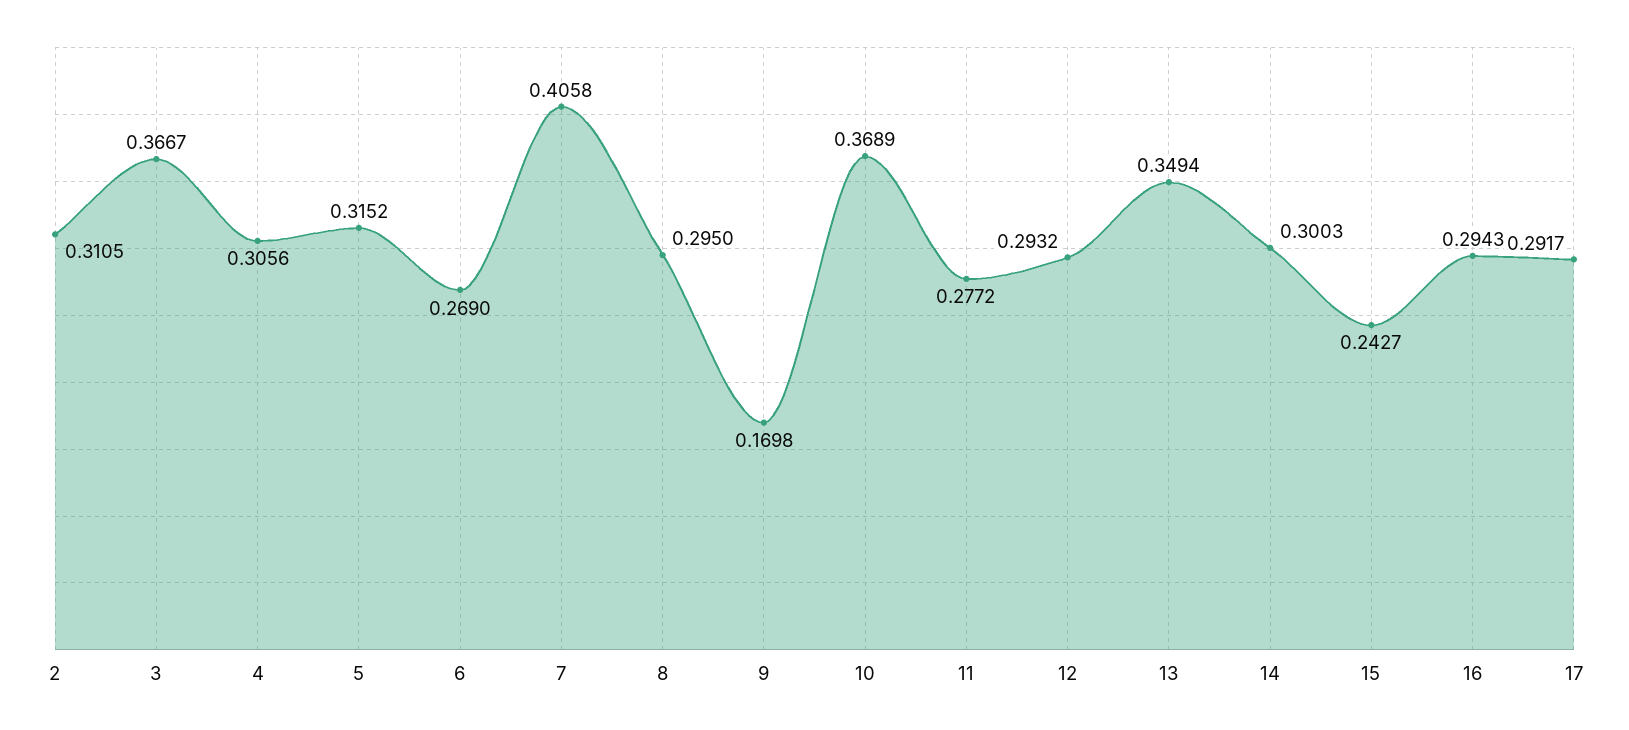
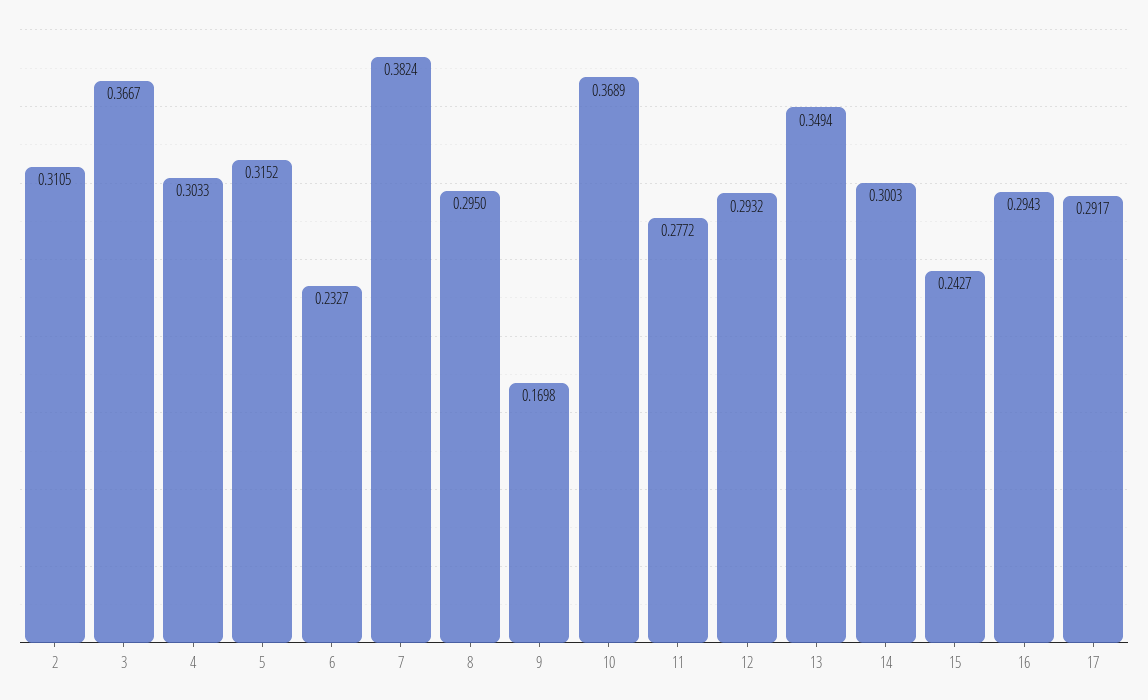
  {
    "2": 0.3105,
    "3": 0.3667,
-   "4": 0.3056,
+   "4": 0.3033,
    "5": 0.3152,
-   "6": 0.269,
+   "6": 0.2327,
-   "7": 0.4058,
+   "7": 0.3824,
    "8": 0.295,
    "9": 0.1698,
    "10": 0.3689,
    "11": 0.2772,
    "12": 0.2932,
    "13": 0.3494,
    "14": 0.3003,
    "15": 0.2427,
    "16": 0.2943,
    "17": 0.2917
  }

